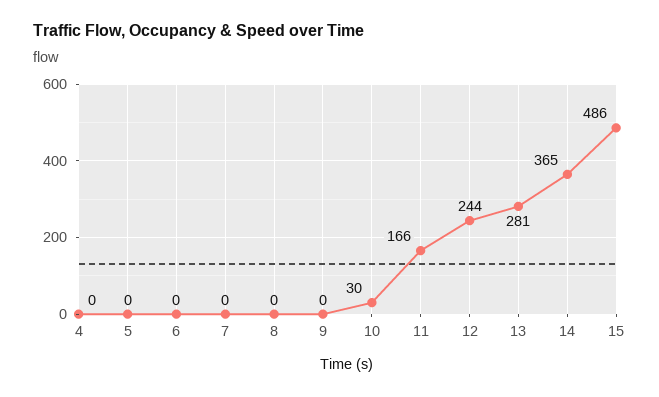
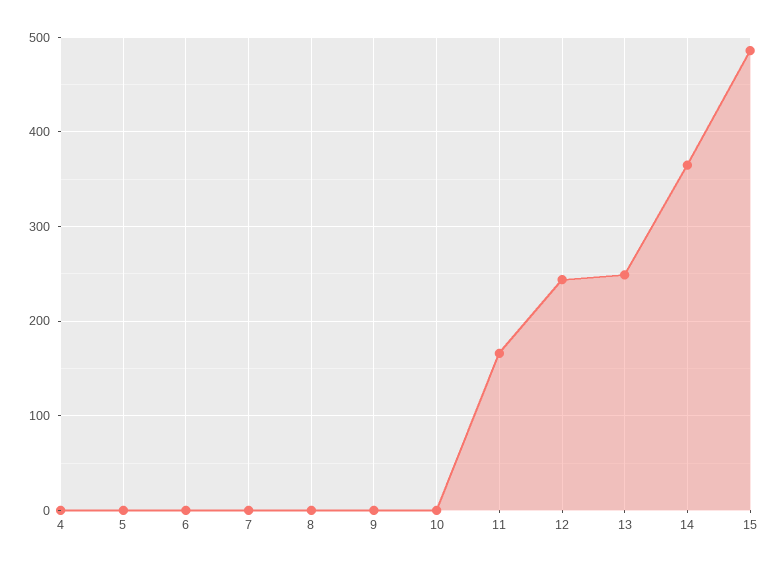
  {
    "4": 0,
    "5": 0,
    "6": 0,
    "7": 0,
    "8": 0,
    "9": 0,
-   "10": 30,
+   "10": 0,
    "11": 166,
    "12": 244,
-   "13": 281,
+   "13": 250,
    "14": 365,
    "15": 486
  }

